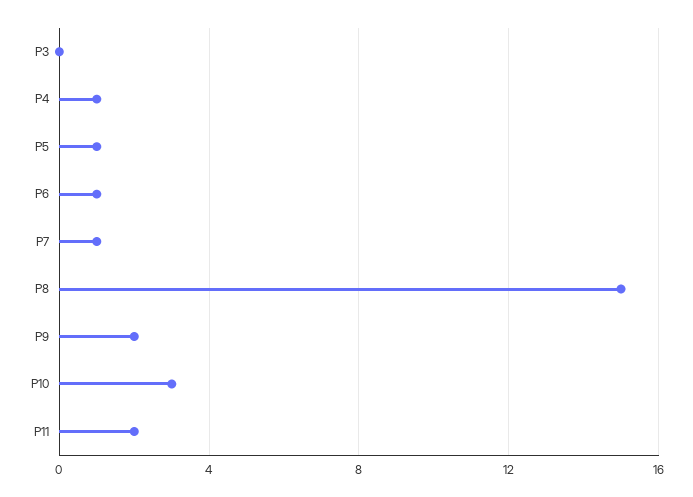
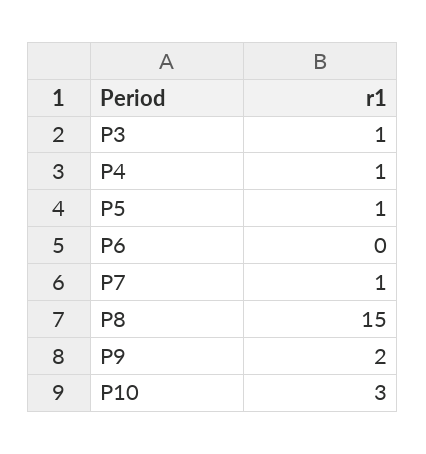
  {
-   "P3": 0,
+   "P3": 1,
    "P4": 1,
    "P5": 1,
-   "P6": 1,
+   "P6": 0,
    "P7": 1,
    "P8": 15,
    "P9": 2,
-   "P10": 3,
+   "P10": 3
-   "P11": 2
  }

